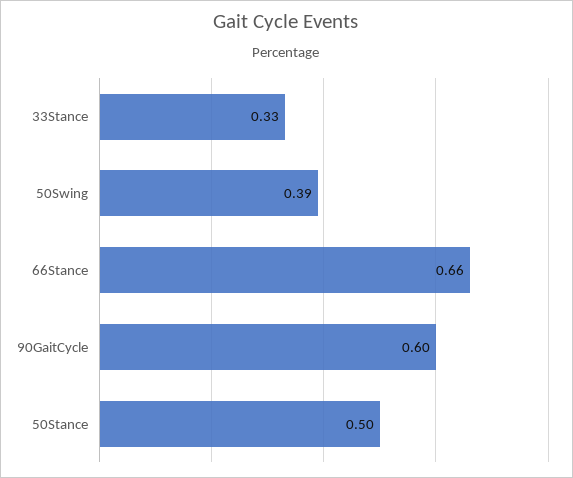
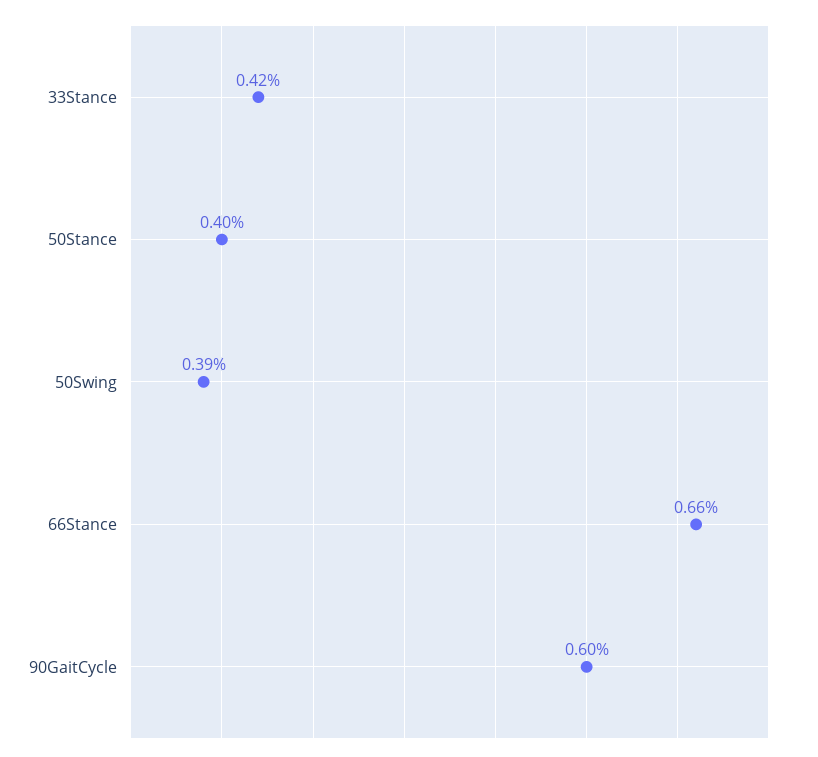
  {
-   "33Stance": 0.33,
+   "33Stance": 0.42,
    "50Swing": 0.39,
    "66Stance": 0.66,
    "90GaitCycle": 0.6,
-   "50Stance": 0.5
+   "50Stance": 0.4
  }

